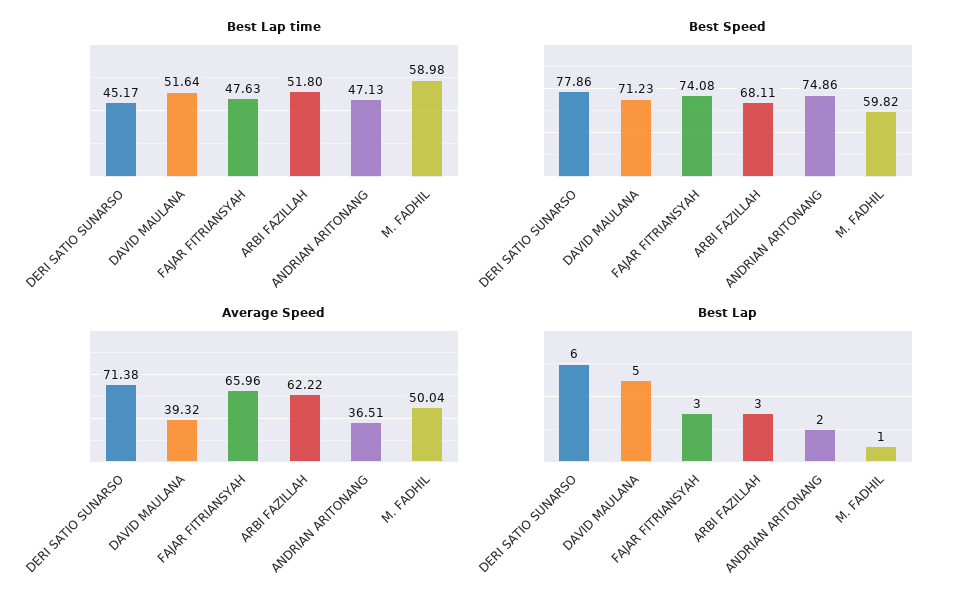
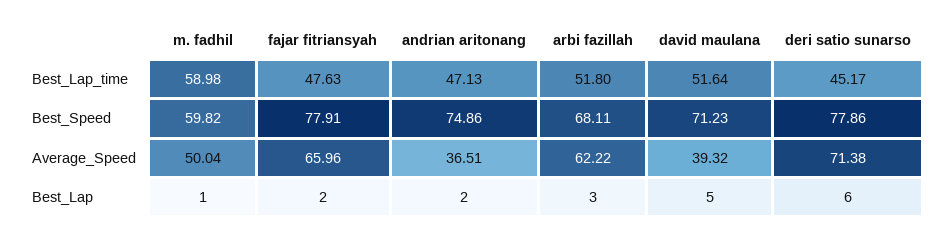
  {
    "Best Lap time": {
      "DERI SATIO SUNARSO": 45.17,
      "DAVID MAULANA": 51.64,
      "FAJAR FITRIANSYAH": 47.63,
      "ARBI FAZILLAH": 51.8,
      "ANDRIAN ARITONANG": 47.13,
      "M. FADHIL": 58.98
    },
    "Best Speed": {
      "DERI SATIO SUNARSO": 77.86,
      "DAVID MAULANA": 71.23,
-     "FAJAR FITRIANSYAH": 74.08,
+     "FAJAR FITRIANSYAH": 77.91,
      "ARBI FAZILLAH": 68.11,
      "ANDRIAN ARITONANG": 74.86,
      "M. FADHIL": 59.82
    },
    "Average Speed": {
      "DERI SATIO SUNARSO": 71.38,
      "DAVID MAULANA": 39.32,
      "FAJAR FITRIANSYAH": 65.96,
      "ARBI FAZILLAH": 62.22,
      "ANDRIAN ARITONANG": 36.51,
      "M. FADHIL": 50.04
    },
    "Best Lap": {
      "DERI SATIO SUNARSO": 6,
      "DAVID MAULANA": 5,
-     "FAJAR FITRIANSYAH": 3,
+     "FAJAR FITRIANSYAH": 2,
      "ARBI FAZILLAH": 3,
      "ANDRIAN ARITONANG": 2,
      "M. FADHIL": 1
    }
  }

